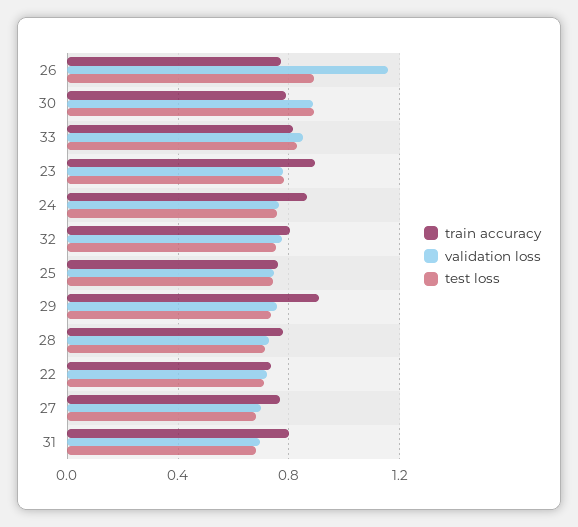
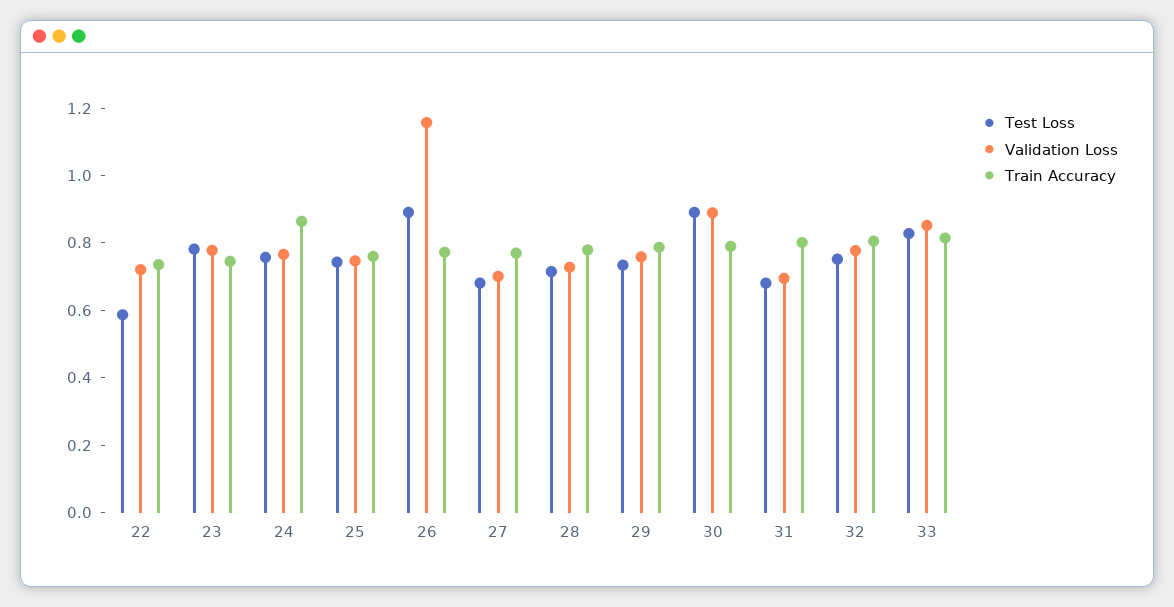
  {
    "train accuracy": {
      "26": 0.75,
      "30": 0.8,
      "33": 0.8,
-     "23": 0.9,
+     "23": 0.75,
      "24": 0.85,
      "32": 0.8,
      "25": 0.75,
-     "29": 0.9,
+     "29": 0.8,
      "28": 0.8,
      "22": 0.75,
      "27": 0.75,
      "31": 0.8
    },
    "validation loss": {
      "26": 1.15,
      "30": 0.9,
      "33": 0.85,
      "23": 0.8,
      "24": 0.75,
      "32": 0.8,
      "25": 0.75,
      "29": 0.75,
      "28": 0.75,
      "22": 0.7,
      "27": 0.7,
      "31": 0.7
    },
    "test loss": {
      "26": 0.9,
      "30": 0.9,
      "33": 0.85,
      "23": 0.8,
      "24": 0.75,
      "32": 0.75,
      "25": 0.75,
      "29": 0.75,
      "28": 0.7,
-     "22": 0.7,
+     "22": 0.6,
      "27": 0.7,
      "31": 0.7
    }
  }

